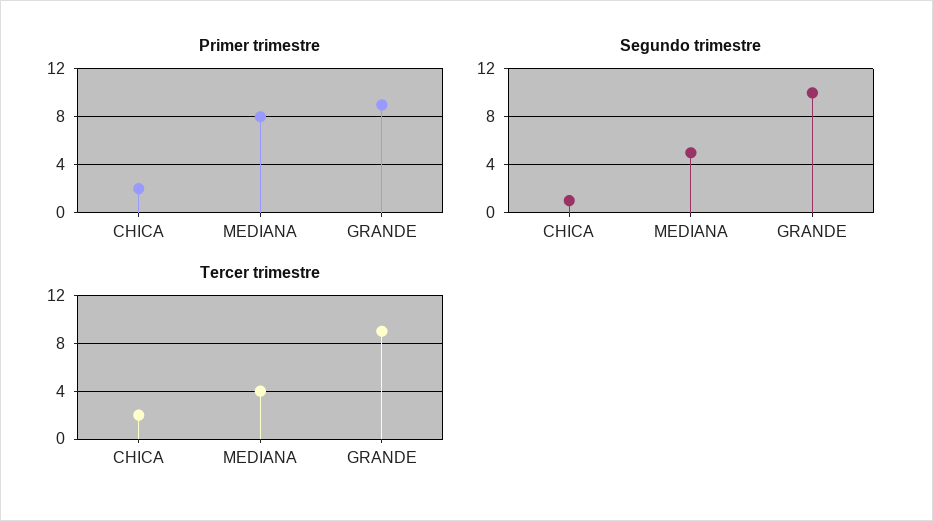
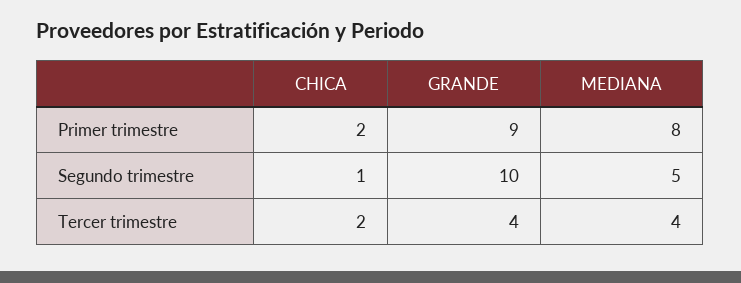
  {
    "Primer trimestre": {
      "CHICA": 2,
      "MEDIANA": 8,
      "GRANDE": 9
    },
    "Segundo trimestre": {
      "CHICA": 1,
      "MEDIANA": 5,
      "GRANDE": 10
    },
    "Tercer trimestre": {
      "CHICA": 2,
      "MEDIANA": 4,
-     "GRANDE": 9
+     "GRANDE": 4
    }
  }

